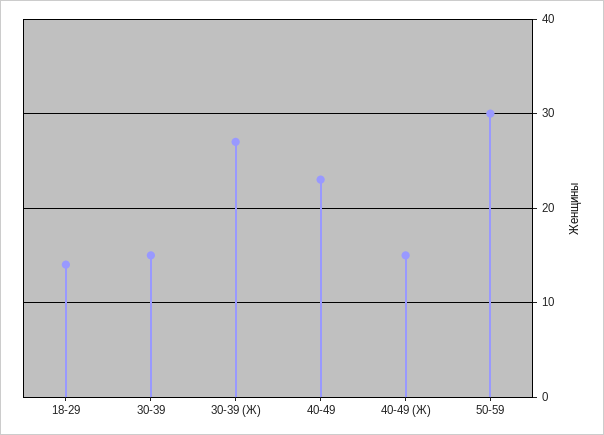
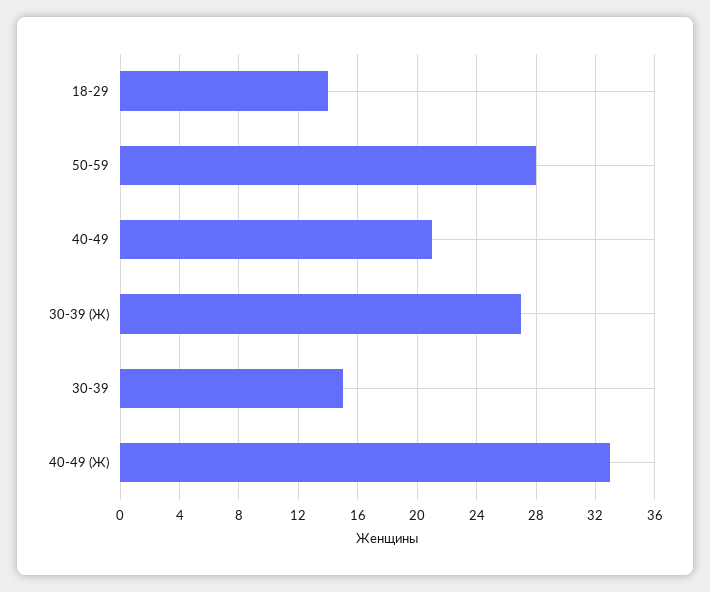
  {
    "18-29": 14,
    "30-39": 15,
    "30-39 (Ж)": 27,
-   "40-49": 23,
+   "40-49": 21,
-   "40-49 (Ж)": 15,
+   "40-49 (Ж)": 33,
-   "50-59": 30
+   "50-59": 28
  }

